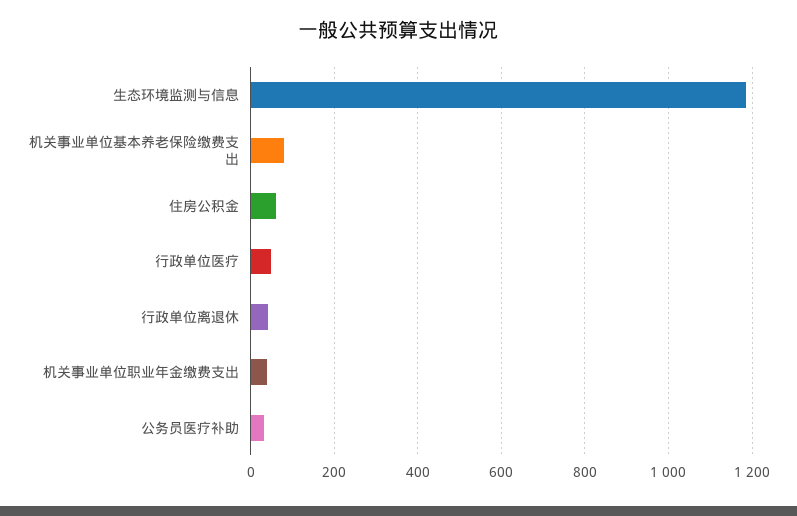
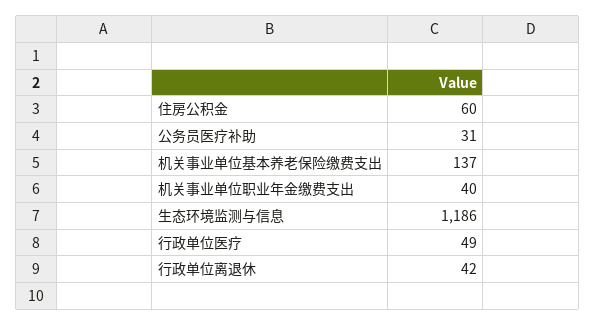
  {
    "生态环境监测与信息": 1186,
-   "机关事业单位基本养老保险缴费支出": 80,
+   "机关事业单位基本养老保险缴费支出": 137,
    "住房公积金": 60,
    "行政单位医疗": 49,
    "行政单位离退休": 42,
    "机关事业单位职业年金缴费支出": 40,
    "公务员医疗补助": 31
  }

